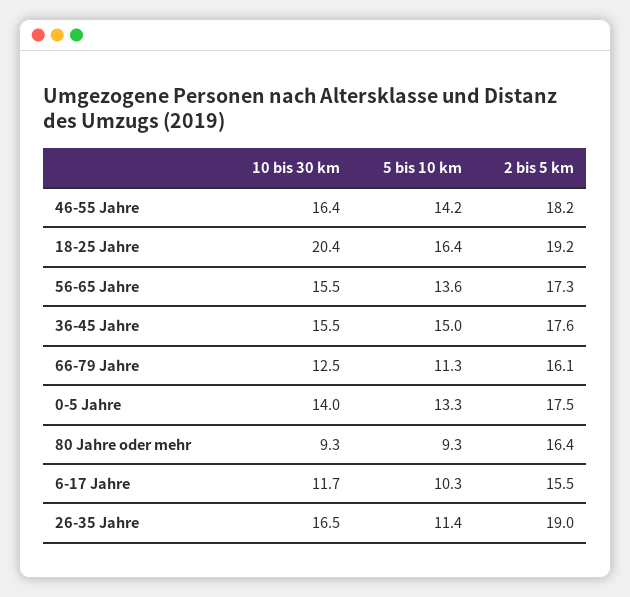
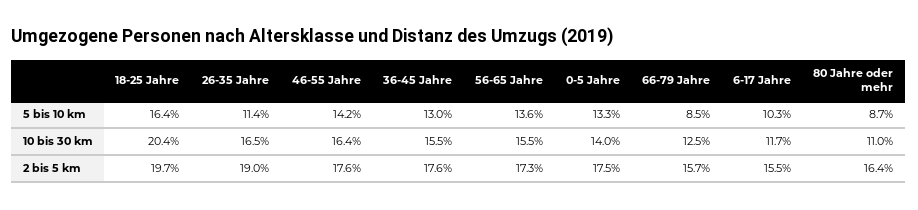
  {
    "10 bis 30 km": {
      "46-55 Jahre": 16.4,
      "18-25 Jahre": 20.4,
      "56-65 Jahre": 15.5,
      "36-45 Jahre": 15.5,
      "66-79 Jahre": 12.5,
      "0-5 Jahre": 14,
-     "80 Jahre oder mehr": 9.3,
+     "80 Jahre oder mehr": 11,
      "6-17 Jahre": 11.7,
      "26-35 Jahre": 16.5
    },
    "5 bis 10 km": {
      "46-55 Jahre": 14.2,
      "18-25 Jahre": 16.4,
      "56-65 Jahre": 13.6,
-     "36-45 Jahre": 15,
+     "36-45 Jahre": 13,
-     "66-79 Jahre": 11.3,
+     "66-79 Jahre": 8.5,
      "0-5 Jahre": 13.3,
-     "80 Jahre oder mehr": 9.3,
+     "80 Jahre oder mehr": 8.7,
      "6-17 Jahre": 10.3,
      "26-35 Jahre": 11.4
    },
    "2 bis 5 km": {
-     "46-55 Jahre": 18.2,
+     "46-55 Jahre": 17.6,
-     "18-25 Jahre": 19.2,
+     "18-25 Jahre": 19.7,
      "56-65 Jahre": 17.3,
      "36-45 Jahre": 17.6,
-     "66-79 Jahre": 16.1,
+     "66-79 Jahre": 15.7,
      "0-5 Jahre": 17.5,
      "80 Jahre oder mehr": 16.4,
      "6-17 Jahre": 15.5,
      "26-35 Jahre": 19
    }
  }

